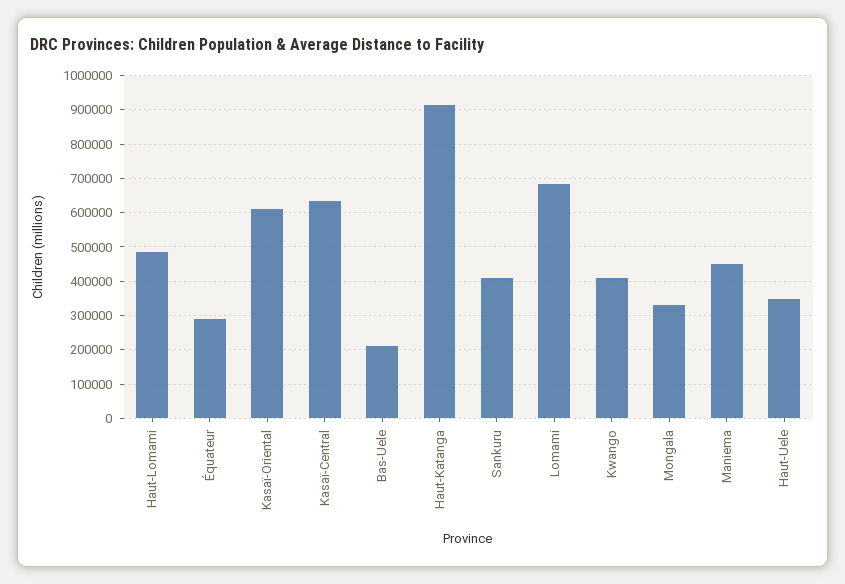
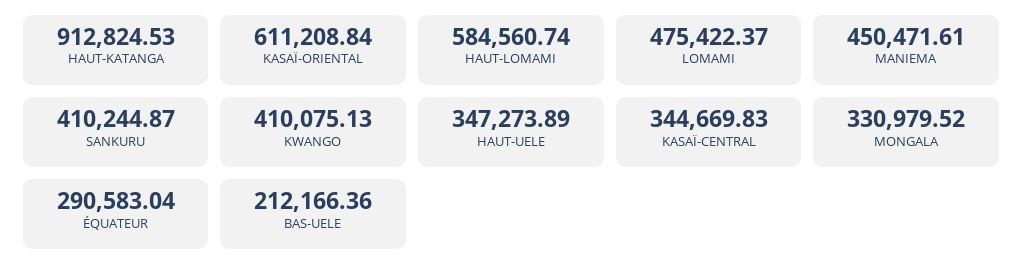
  {
-   "Haut-Lomami": 480000,
+   "Haut-Lomami": 584560.74,
    "Équateur": 290583.04,
    "Kasaï-Oriental": 611208.84,
-   "Kasaï-Central": 640000,
+   "Kasaï-Central": 344669.83,
    "Bas-Uele": 212166.36,
    "Haut-Katanga": 912824.53,
    "Sankuru": 410244.87,
-   "Lomami": 680000,
+   "Lomami": 475422.37,
    "Kwango": 410075.13,
    "Mongala": 330979.52,
    "Maniema": 450471.61,
    "Haut-Uele": 347273.89
  }

